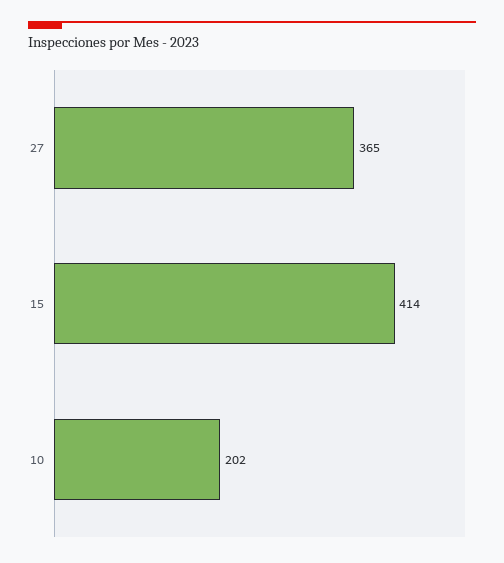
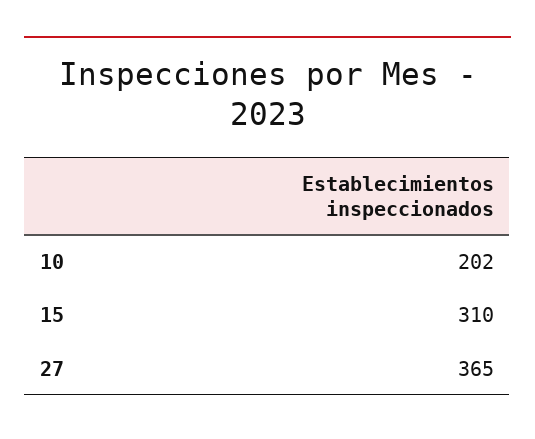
  {
    "27": 365,
-   "15": 414,
+   "15": 310,
    "10": 202
  }

